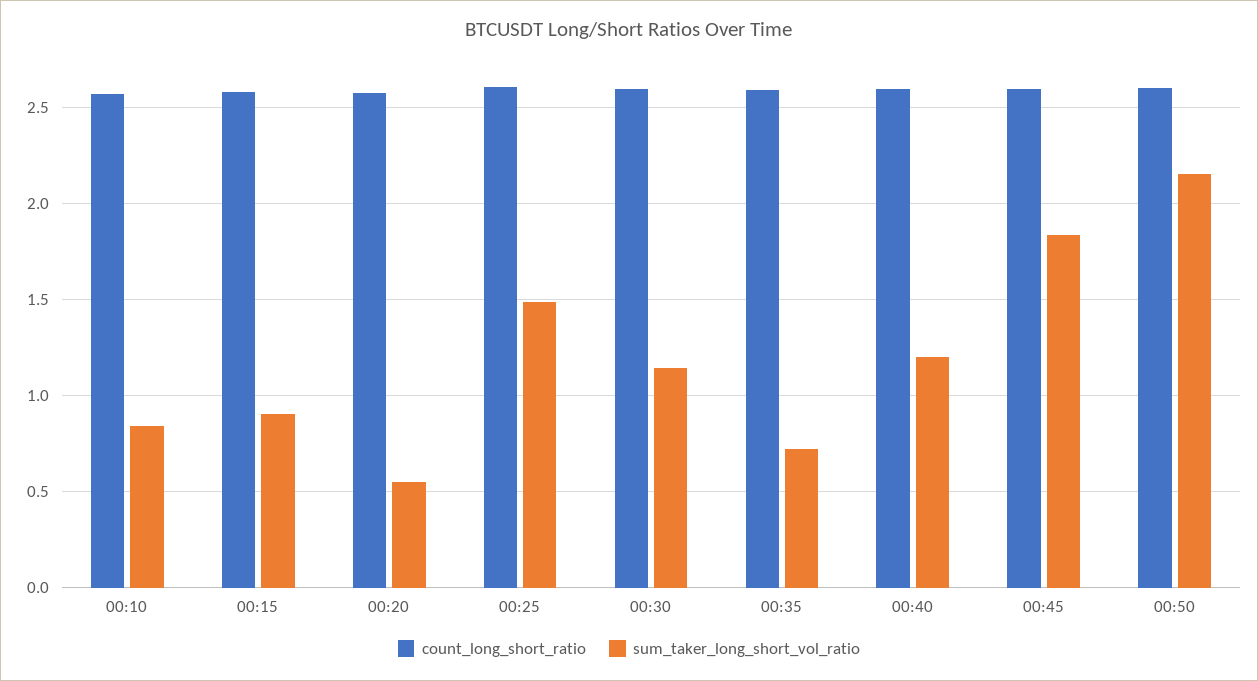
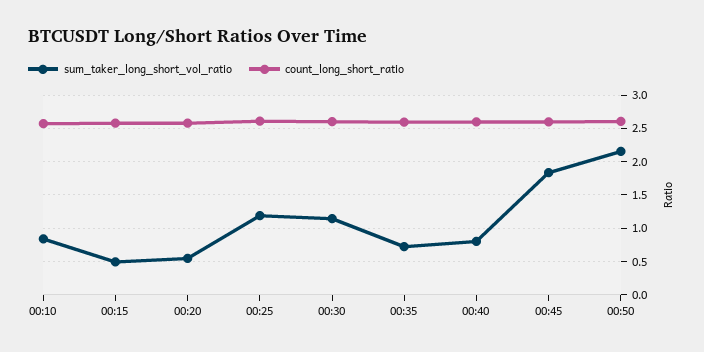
  {
    "count_long_short_ratio": {
      "00:10": 2.55,
      "00:15": 2.6,
      "00:20": 2.6,
      "00:25": 2.6,
      "00:30": 2.6,
      "00:35": 2.6,
      "00:40": 2.6,
      "00:45": 2.6,
      "00:50": 2.6
    },
    "sum_taker_long_short_vol_ratio": {
      "00:10": 0.85,
-     "00:15": 0.9,
+     "00:15": 0.5,
      "00:20": 0.55,
-     "00:25": 1.5,
+     "00:25": 1.2,
      "00:30": 1.15,
      "00:35": 0.7,
-     "00:40": 1.2,
+     "00:40": 0.8,
      "00:45": 1.85,
      "00:50": 2.15
    }
  }

